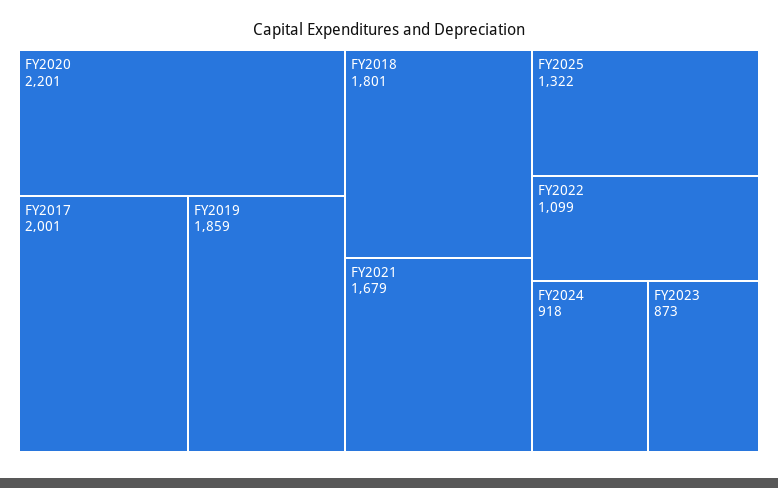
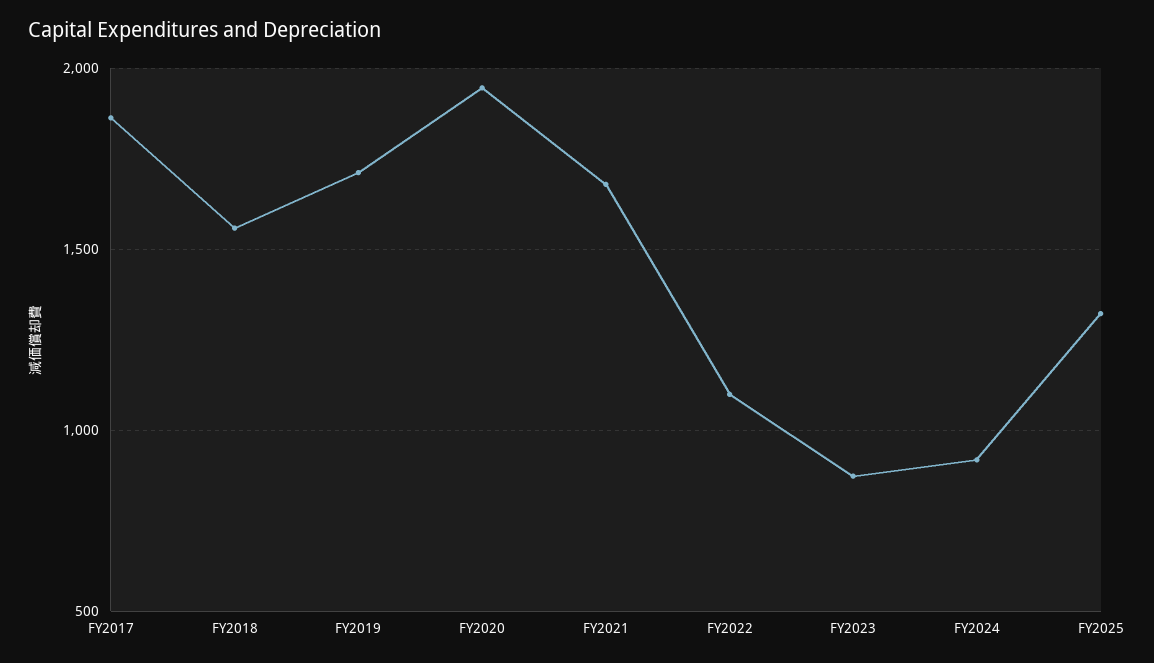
  {
-   "FY2020": 2201,
+   "FY2020": 1950,
-   "FY2017": 2001,
+   "FY2017": 1850,
-   "FY2019": 1859,
+   "FY2019": 1700,
-   "FY2018": 1801,
+   "FY2018": 1550,
    "FY2021": 1679,
    "FY2025": 1322,
    "FY2022": 1099,
    "FY2024": 918,
    "FY2023": 873
  }

